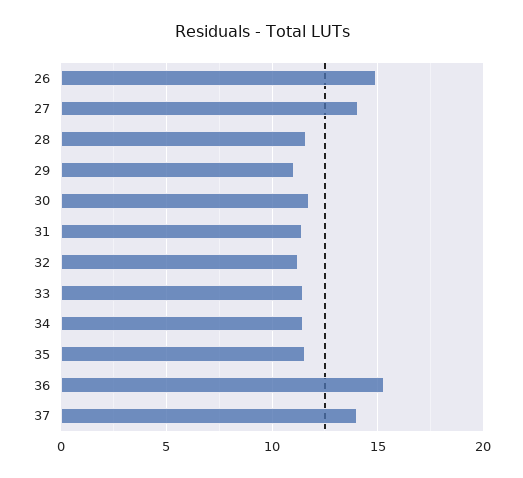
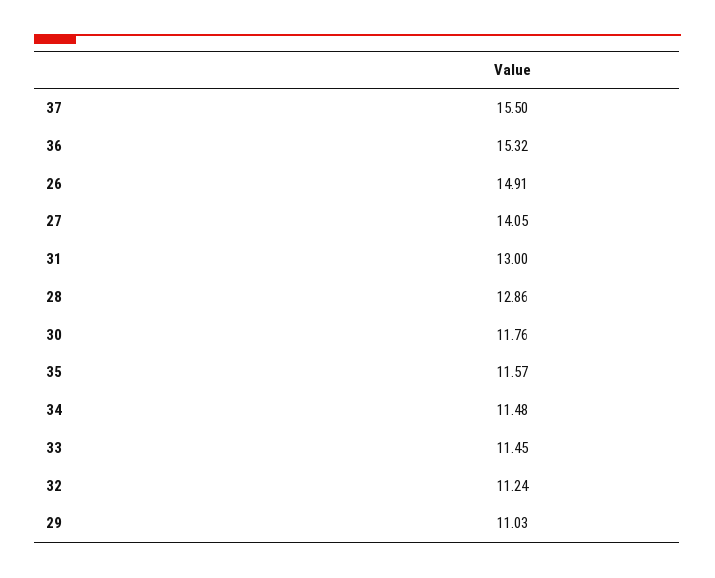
  {
    "26": 14.91,
    "27": 14.05,
-   "28": 11.5,
+   "28": 12.86,
    "29": 11.03,
    "30": 11.76,
-   "31": 11.5,
+   "31": 13,
    "32": 11.24,
    "33": 11.45,
    "34": 11.48,
    "35": 11.57,
    "36": 15.32,
-   "37": 14
+   "37": 15.5
  }

